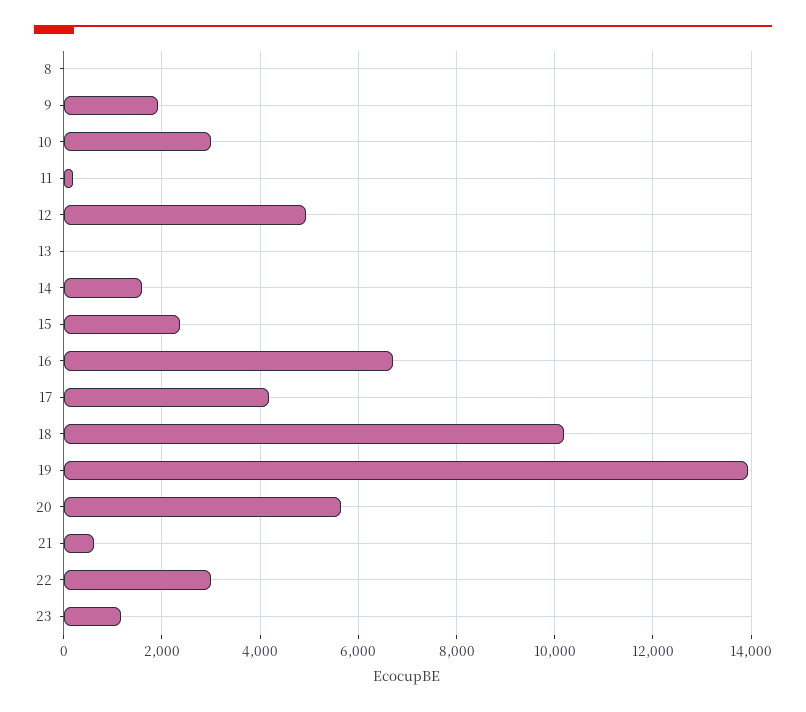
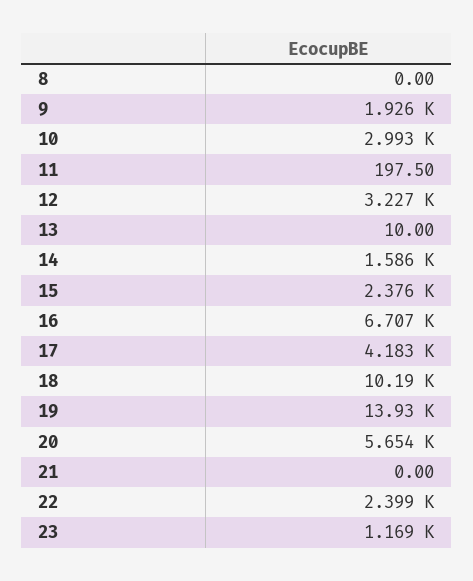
  {
    "8": 0,
    "9": 1926,
    "10": 2993,
    "11": 197.5,
-   "12": 5000,
+   "12": 3227,
    "13": 10,
    "14": 1586,
    "15": 2376,
    "16": 6707,
    "17": 4183,
    "18": 10190,
    "19": 13930,
    "20": 5654,
-   "21": 600,
+   "21": 0,
-   "22": 3000,
+   "22": 2399,
    "23": 1169
  }

